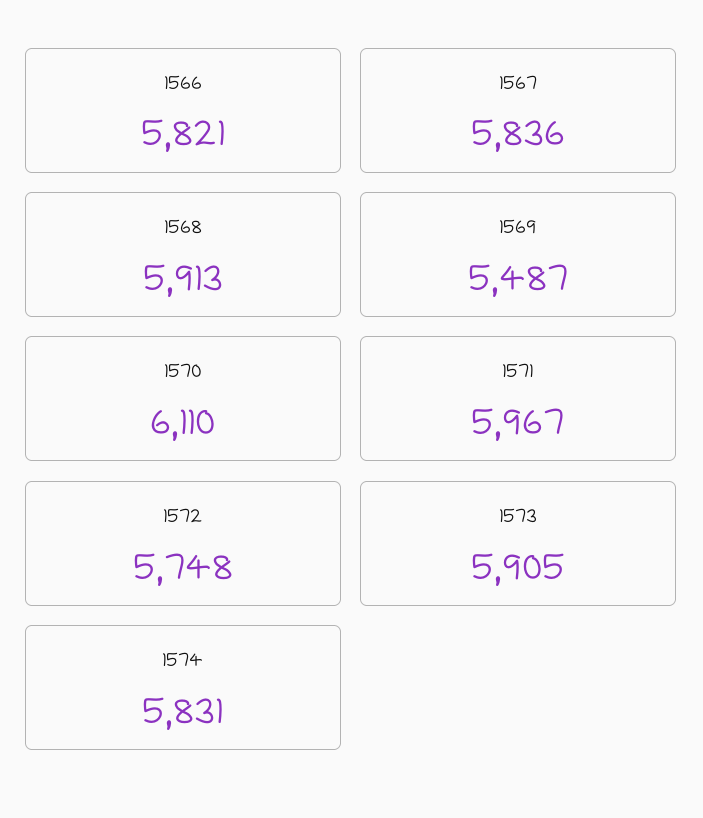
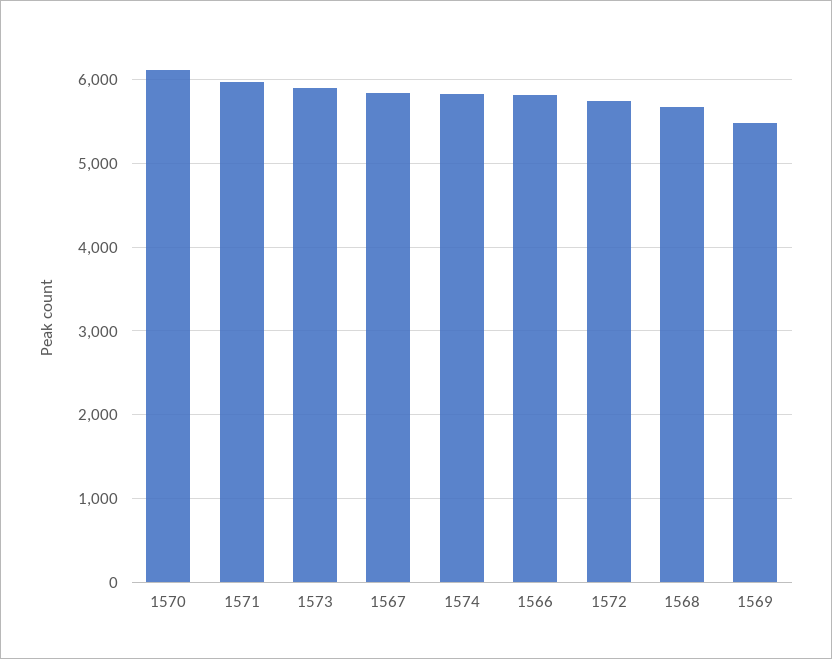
  {
    "1566": 5821,
    "1567": 5836,
-   "1568": 5913,
+   "1568": 5700,
    "1569": 5487,
    "1570": 6110,
    "1571": 5967,
    "1572": 5748,
    "1573": 5905,
    "1574": 5831
  }

